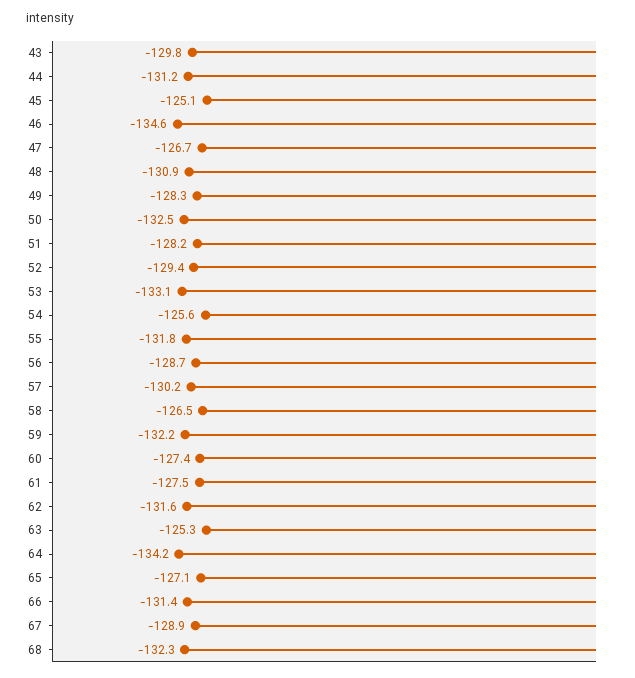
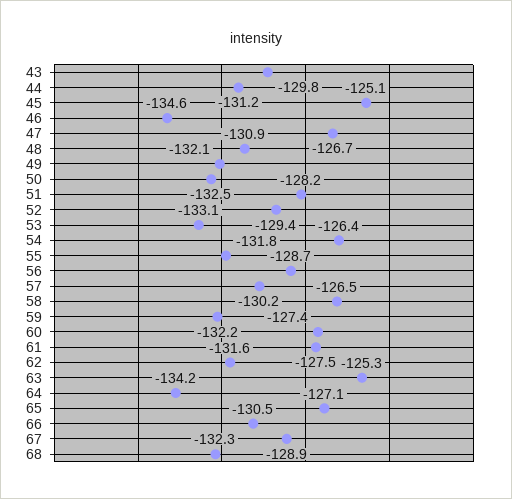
  {
    "43": -129.8,
    "44": -131.2,
    "45": -125.1,
    "46": -134.6,
    "47": -126.7,
    "48": -130.9,
-   "49": -128.3,
+   "49": -132.1,
    "50": -132.5,
    "51": -128.2,
    "52": -129.4,
    "53": -133.1,
-   "54": -125.6,
+   "54": -126.4,
    "55": -131.8,
    "56": -128.7,
    "57": -130.2,
    "58": -126.5,
    "59": -132.2,
    "60": -127.4,
    "61": -127.5,
    "62": -131.6,
    "63": -125.3,
    "64": -134.2,
    "65": -127.1,
-   "66": -131.4,
+   "66": -130.5,
    "67": -128.9,
    "68": -132.3
  }

